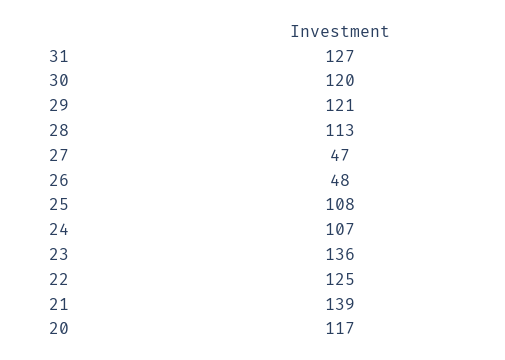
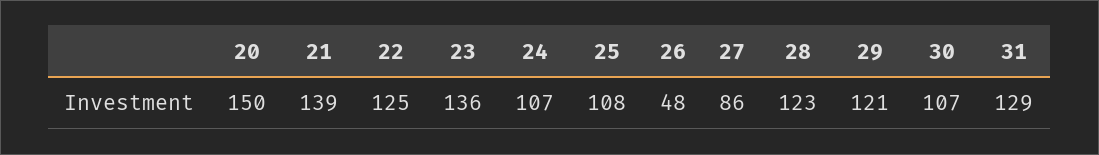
  {
-   "31": 127,
+   "31": 129,
-   "30": 120,
+   "30": 107,
    "29": 121,
-   "28": 113,
+   "28": 123,
-   "27": 47,
+   "27": 86,
    "26": 48,
    "25": 108,
    "24": 107,
    "23": 136,
    "22": 125,
    "21": 139,
-   "20": 117
+   "20": 150
  }

